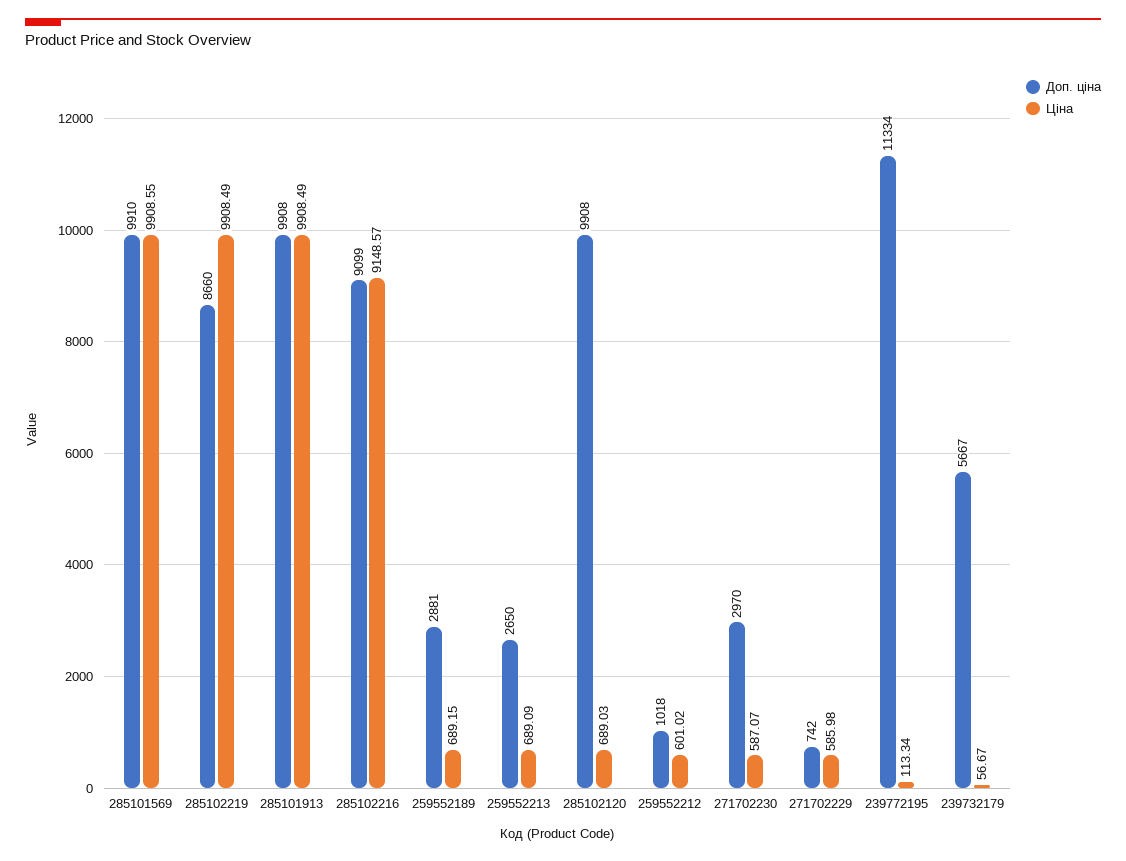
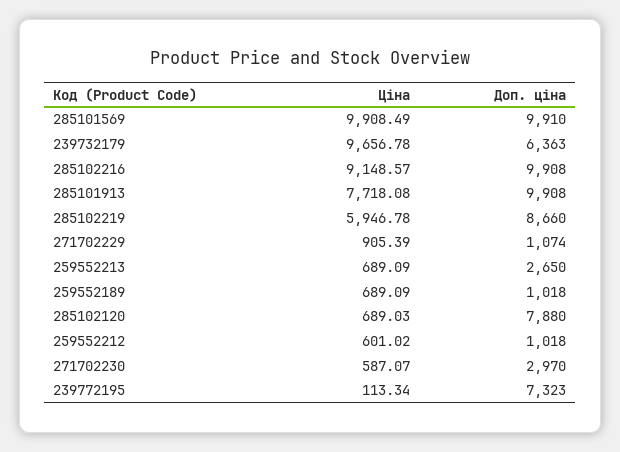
  {
    "Доп. ціна": {
      "285101569": 9910,
      "285102219": 8660,
      "285101913": 9908,
-     "285102216": 9099,
+     "285102216": 9908,
-     "259552189": 2881,
+     "259552189": 1018,
      "259552213": 2650,
-     "285102120": 9908,
+     "285102120": 7880,
      "259552212": 1018,
      "271702230": 2970,
-     "271702229": 742,
+     "271702229": 1074,
-     "239772195": 11334,
+     "239772195": 7323,
-     "239732179": 5667
+     "239732179": 6363
    },
    "Ціна": {
-     "285101569": 9908.55,
+     "285101569": 9908.49,
-     "285102219": 9908.49,
+     "285102219": 5946.78,
-     "285101913": 9908.49,
+     "285101913": 7718.08,
      "285102216": 9148.57,
-     "259552189": 689.15,
+     "259552189": 689.09,
      "259552213": 689.09,
      "285102120": 689.03,
      "259552212": 601.02,
      "271702230": 587.07,
-     "271702229": 585.98,
+     "271702229": 905.39,
      "239772195": 113.34,
-     "239732179": 56.67
+     "239732179": 9656.78
    }
  }

